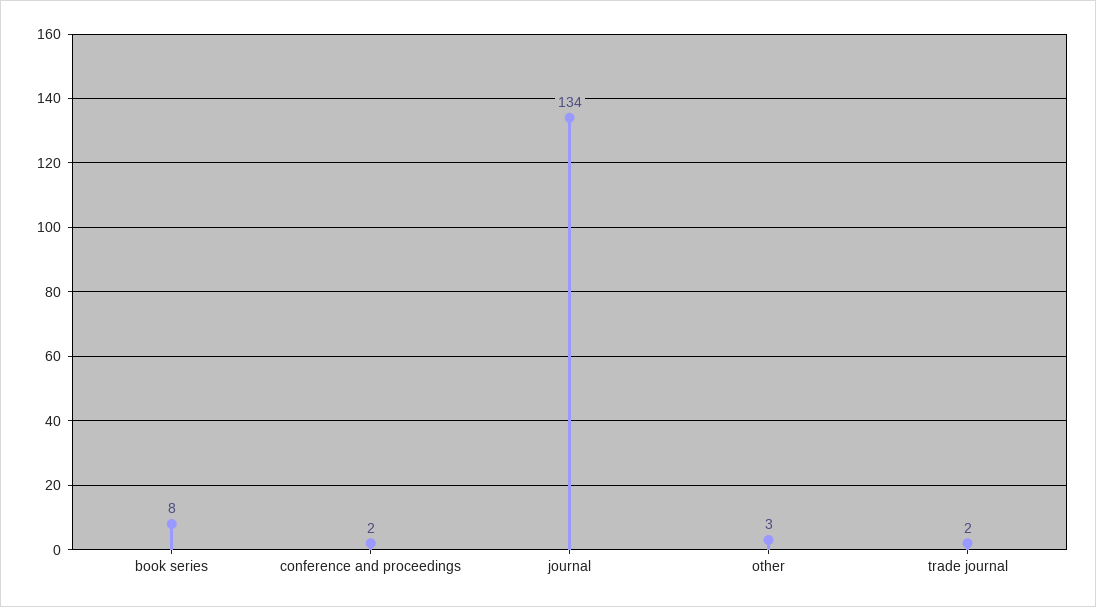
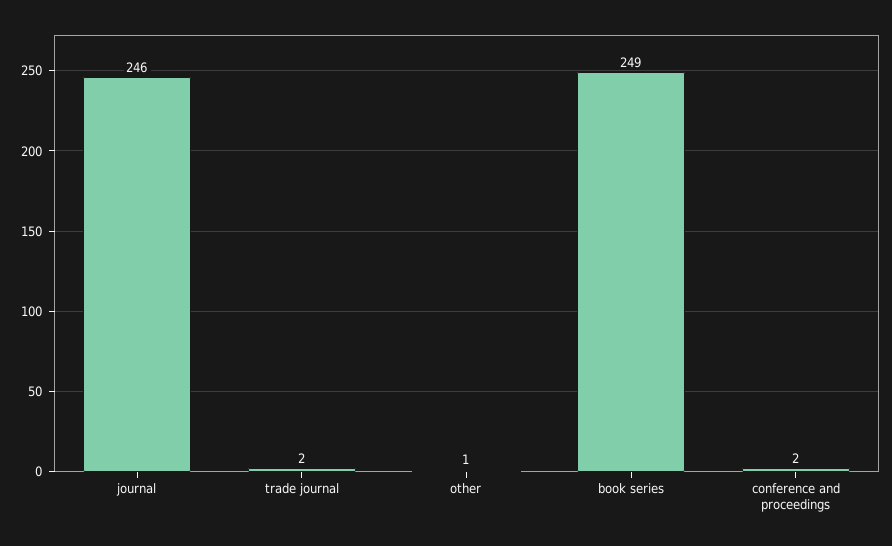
  {
-   "book series": 8,
+   "book series": 249,
    "conference and proceedings": 2,
-   "journal": 134,
+   "journal": 246,
-   "other": 3,
+   "other": 1,
    "trade journal": 2
  }

